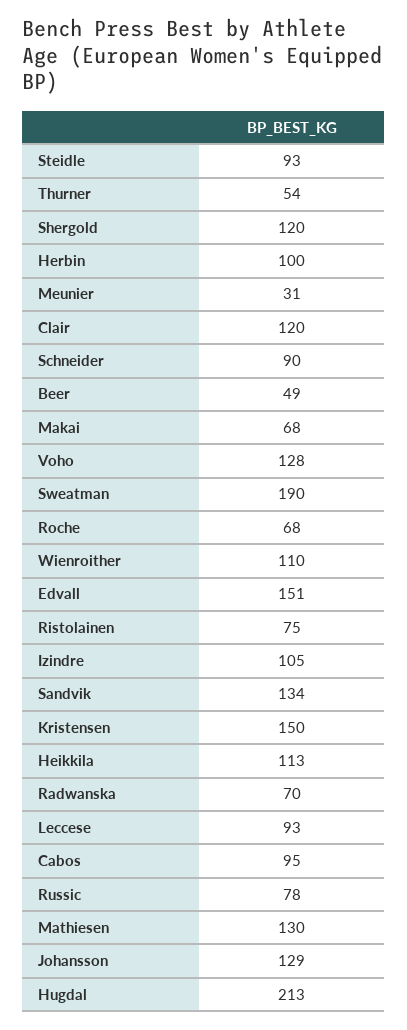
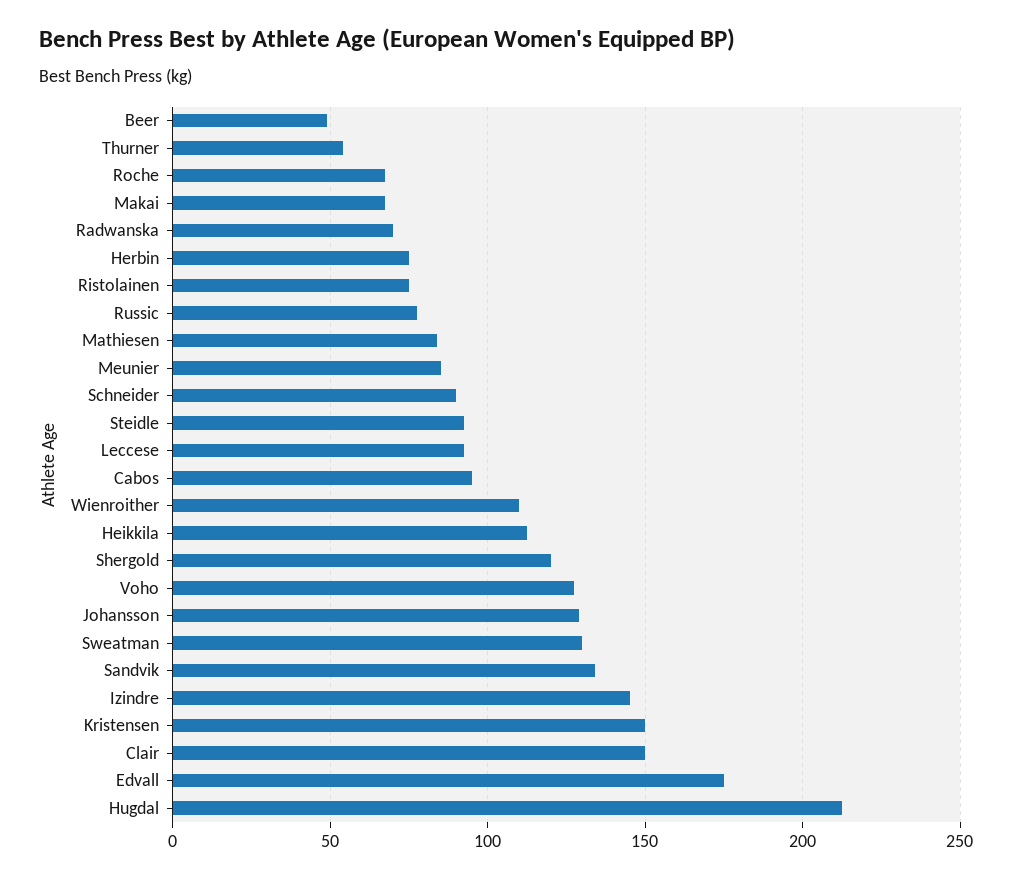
  {
    "Steidle": 93,
    "Thurner": 54,
    "Shergold": 120,
-   "Herbin": 100,
+   "Herbin": 75,
-   "Meunier": 31,
+   "Meunier": 85,
-   "Clair": 120,
+   "Clair": 150,
    "Schneider": 90,
    "Beer": 49,
    "Makai": 68,
    "Voho": 128,
-   "Sweatman": 190,
+   "Sweatman": 130,
    "Roche": 68,
    "Wienroither": 110,
-   "Edvall": 151,
+   "Edvall": 175,
    "Ristolainen": 75,
-   "Izindre": 105,
+   "Izindre": 145,
    "Sandvik": 134,
    "Kristensen": 150,
    "Heikkila": 113,
    "Radwanska": 70,
    "Leccese": 93,
    "Cabos": 95,
    "Russic": 78,
-   "Mathiesen": 130,
+   "Mathiesen": 85,
    "Johansson": 129,
    "Hugdal": 213
  }

